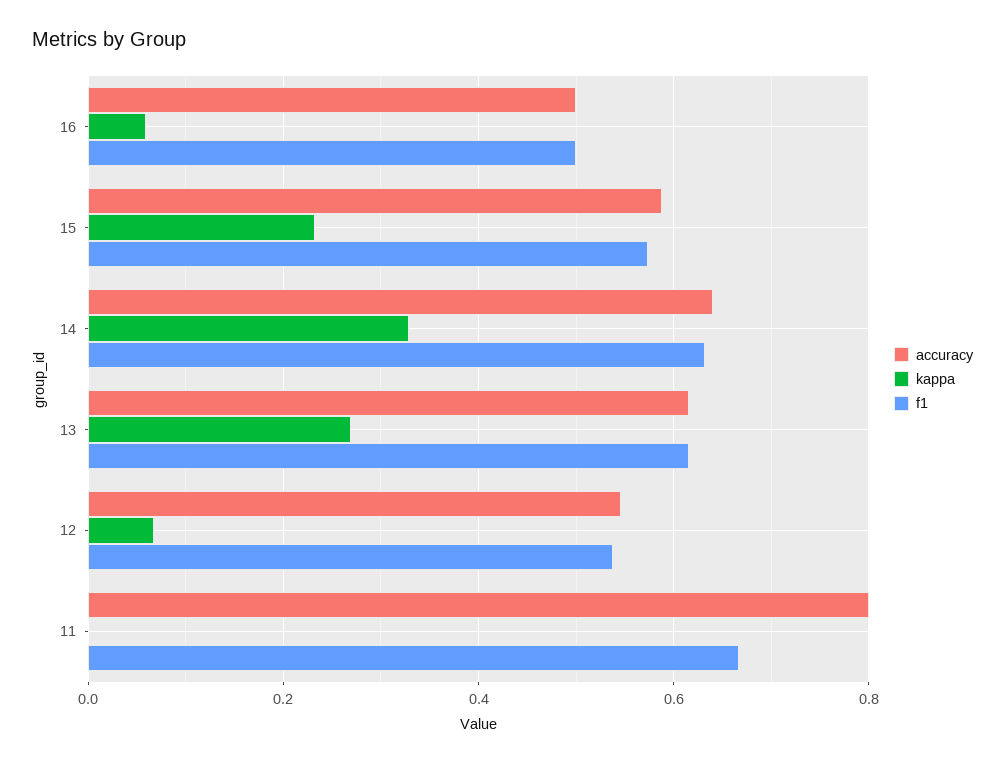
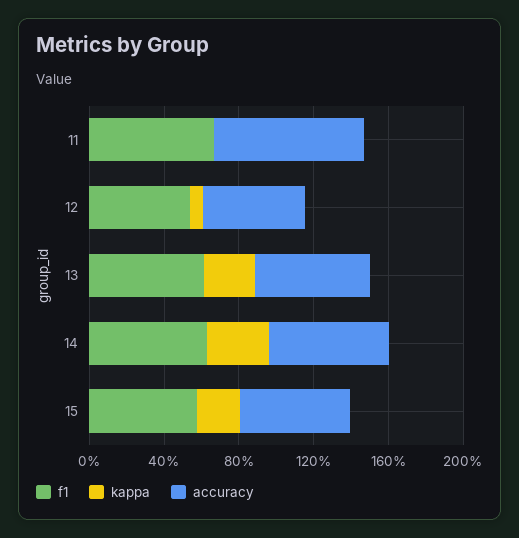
  {
    "accuracy": {
-     "16": 0.5,
      "15": 0.58,
      "14": 0.64,
      "13": 0.62,
      "12": 0.54,
      "11": 0.8
    },
    "kappa": {
-     "16": 0.06,
      "15": 0.24,
      "14": 0.32,
      "13": 0.26,
      "12": 0.06,
      "11": 0
    },
    "f1": {
-     "16": 0.5,
      "15": 0.58,
      "14": 0.64,
      "13": 0.62,
      "12": 0.54,
      "11": 0.66
    }
  }

